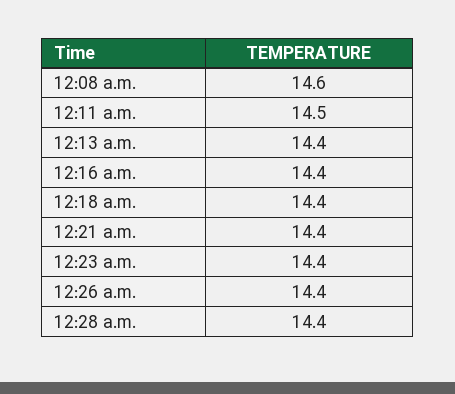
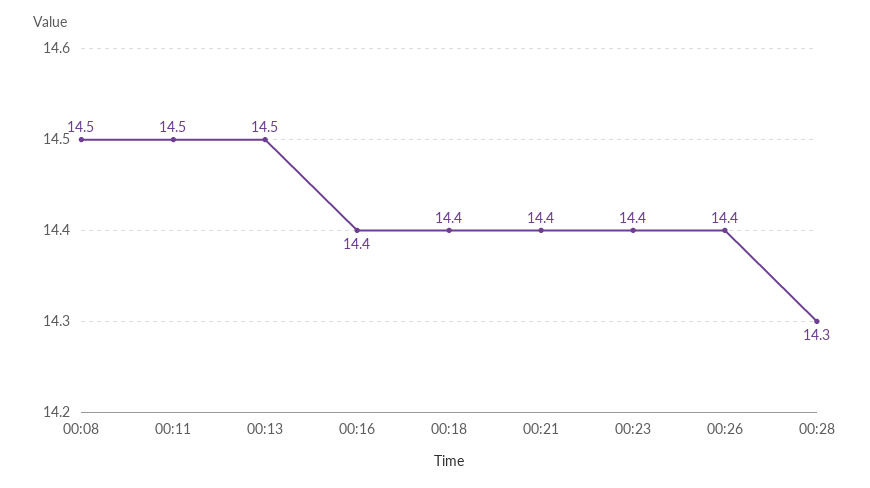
  {
-   "12:08 a.m.": 14.6,
+   "12:08 a.m.": 14.5,
    "12:11 a.m.": 14.5,
-   "12:13 a.m.": 14.4,
+   "12:13 a.m.": 14.5,
    "12:16 a.m.": 14.4,
    "12:18 a.m.": 14.4,
    "12:21 a.m.": 14.4,
    "12:23 a.m.": 14.4,
    "12:26 a.m.": 14.4,
-   "12:28 a.m.": 14.4
+   "12:28 a.m.": 14.3
  }

